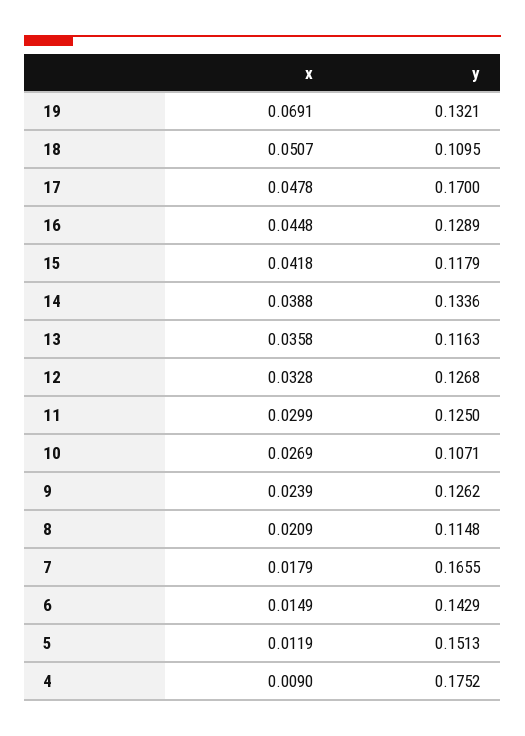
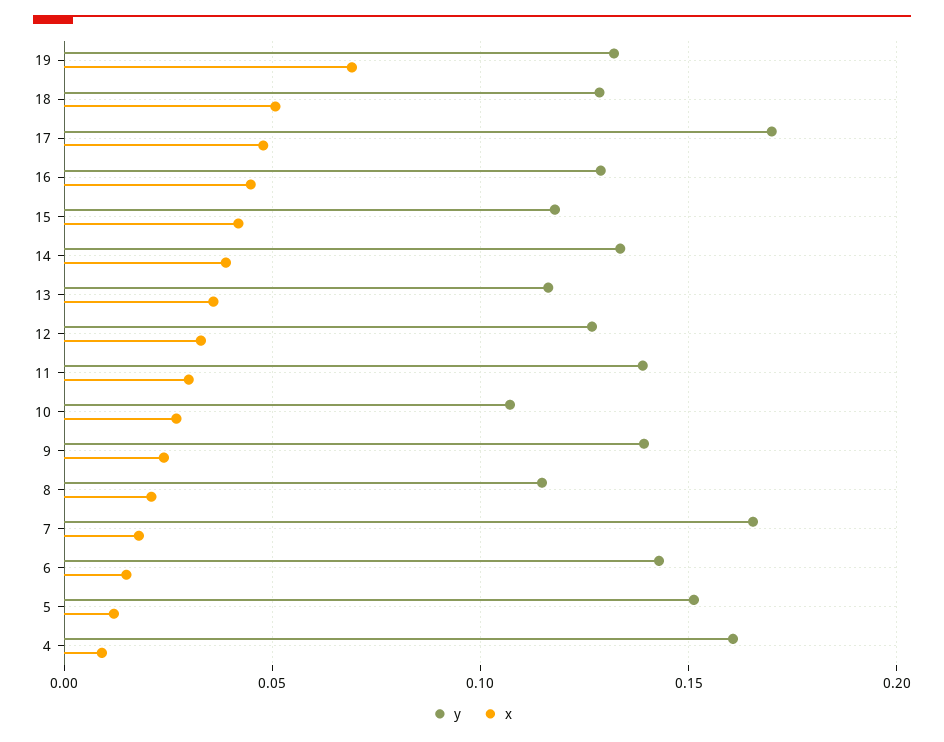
  {
    "x": {
      "19": 0.0691,
      "18": 0.0507,
      "17": 0.0478,
      "16": 0.0448,
      "15": 0.0418,
      "14": 0.0388,
      "13": 0.0358,
      "12": 0.0328,
      "11": 0.0299,
      "10": 0.0269,
      "9": 0.0239,
      "8": 0.0209,
      "7": 0.0179,
      "6": 0.0149,
      "5": 0.0119,
      "4": 0.009
    },
    "y": {
      "19": 0.1321,
-     "18": 0.1095,
+     "18": 0.13,
      "17": 0.17,
      "16": 0.1289,
      "15": 0.1179,
      "14": 0.1336,
      "13": 0.1163,
      "12": 0.1268,
-     "11": 0.125,
+     "11": 0.14,
      "10": 0.1071,
-     "9": 0.1262,
+     "9": 0.14,
      "8": 0.1148,
      "7": 0.1655,
      "6": 0.1429,
      "5": 0.1513,
-     "4": 0.1752
+     "4": 0.16
    }
  }

